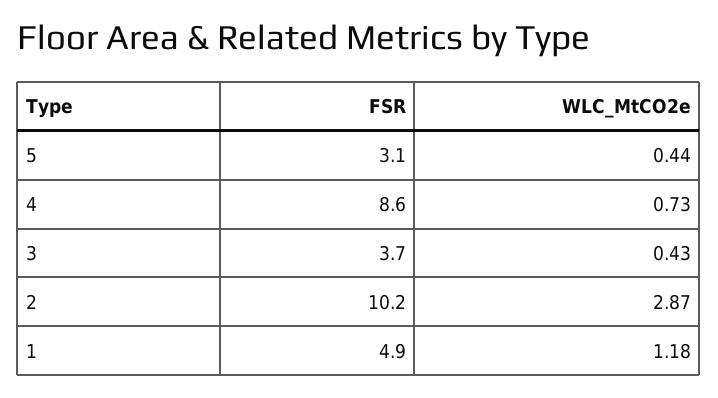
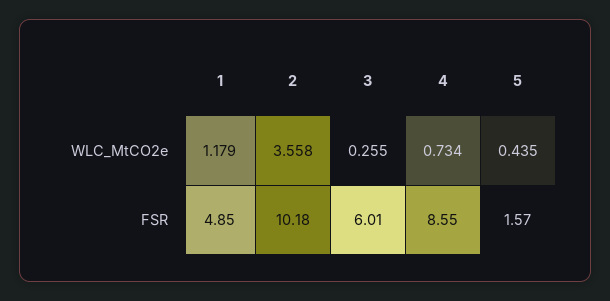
  {
    "FSR": {
-     "5": 3.1,
+     "5": 1.57,
      "4": 8.55,
-     "3": 3.7,
+     "3": 6.01,
      "2": 10.18,
      "1": 4.85
    },
    "WLC_MtCO2e": {
      "5": 0.435,
      "4": 0.734,
-     "3": 0.43,
+     "3": 0.255,
-     "2": 2.87,
+     "2": 3.558,
      "1": 1.179
    }
  }

